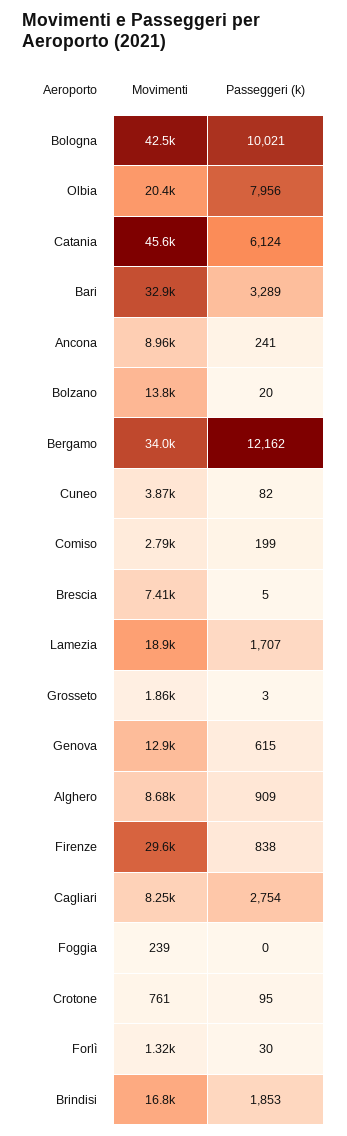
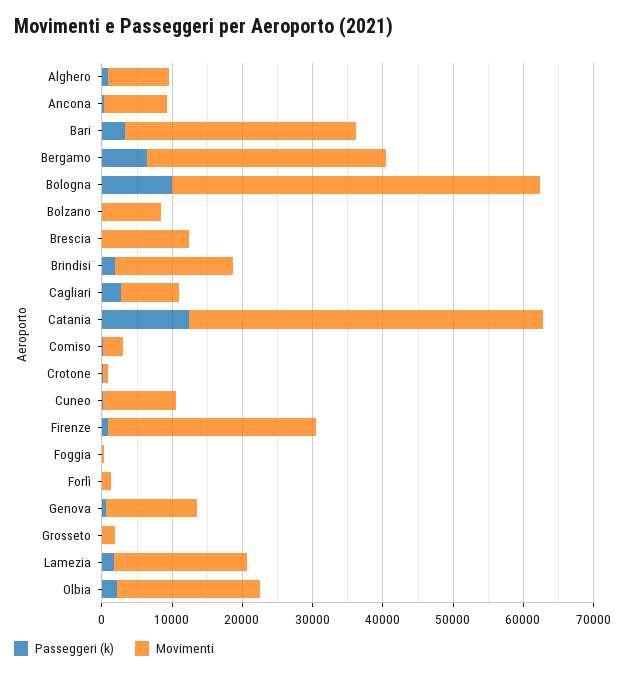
  {
    "Movimenti": {
-     "Bologna": 42500,
+     "Bologna": 52000,
      "Olbia": 20400,
-     "Catania": 45600,
+     "Catania": 50000,
      "Bari": 32900,
      "Ancona": 8960,
-     "Bolzano": 13800,
+     "Bolzano": 8000,
      "Bergamo": 34000,
-     "Cuneo": 3870,
+     "Cuneo": 10000,
      "Comiso": 2790,
-     "Brescia": 7410,
+     "Brescia": 12000,
      "Lamezia": 18900,
      "Grosseto": 1860,
      "Genova": 12900,
      "Alghero": 8680,
      "Firenze": 29600,
      "Cagliari": 8250,
      "Foggia": 239,
      "Crotone": 761,
      "Forlì": 1320,
      "Brindisi": 16800
    },
    "Passeggeri (k)": {
      "Bologna": 10021,
-     "Olbia": 7956,
+     "Olbia": 2000,
-     "Catania": 6124,
+     "Catania": 12000,
      "Bari": 3289,
      "Ancona": 241,
      "Bolzano": 20,
-     "Bergamo": 12162,
+     "Bergamo": 6000,
      "Cuneo": 82,
      "Comiso": 199,
      "Brescia": 5,
      "Lamezia": 1707,
      "Grosseto": 3,
      "Genova": 615,
      "Alghero": 909,
      "Firenze": 838,
      "Cagliari": 2754,
      "Foggia": 0,
      "Crotone": 95,
      "Forlì": 30,
      "Brindisi": 1853
    }
  }

